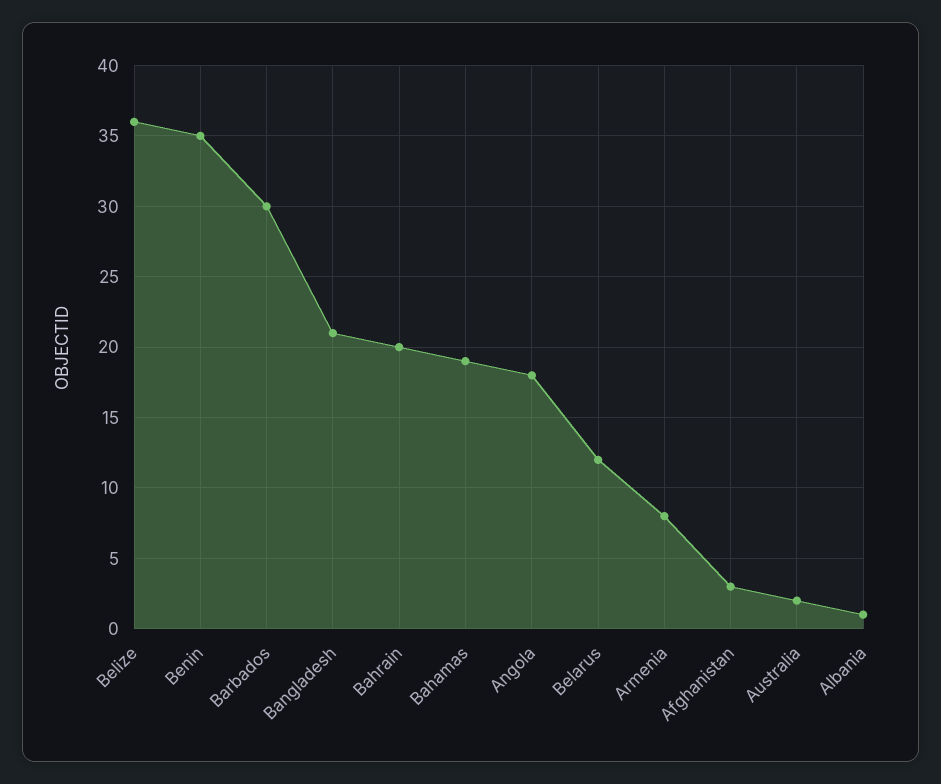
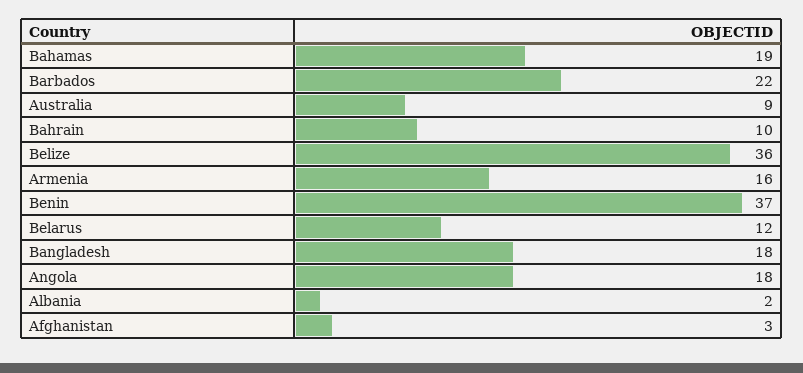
  {
    "Belize": 36,
-   "Benin": 35,
+   "Benin": 37,
-   "Barbados": 30,
+   "Barbados": 22,
-   "Bangladesh": 21,
+   "Bangladesh": 18,
-   "Bahrain": 20,
+   "Bahrain": 10,
    "Bahamas": 19,
    "Angola": 18,
    "Belarus": 12,
-   "Armenia": 8,
+   "Armenia": 16,
    "Afghanistan": 3,
-   "Australia": 2,
+   "Australia": 9,
-   "Albania": 1
+   "Albania": 2
  }

